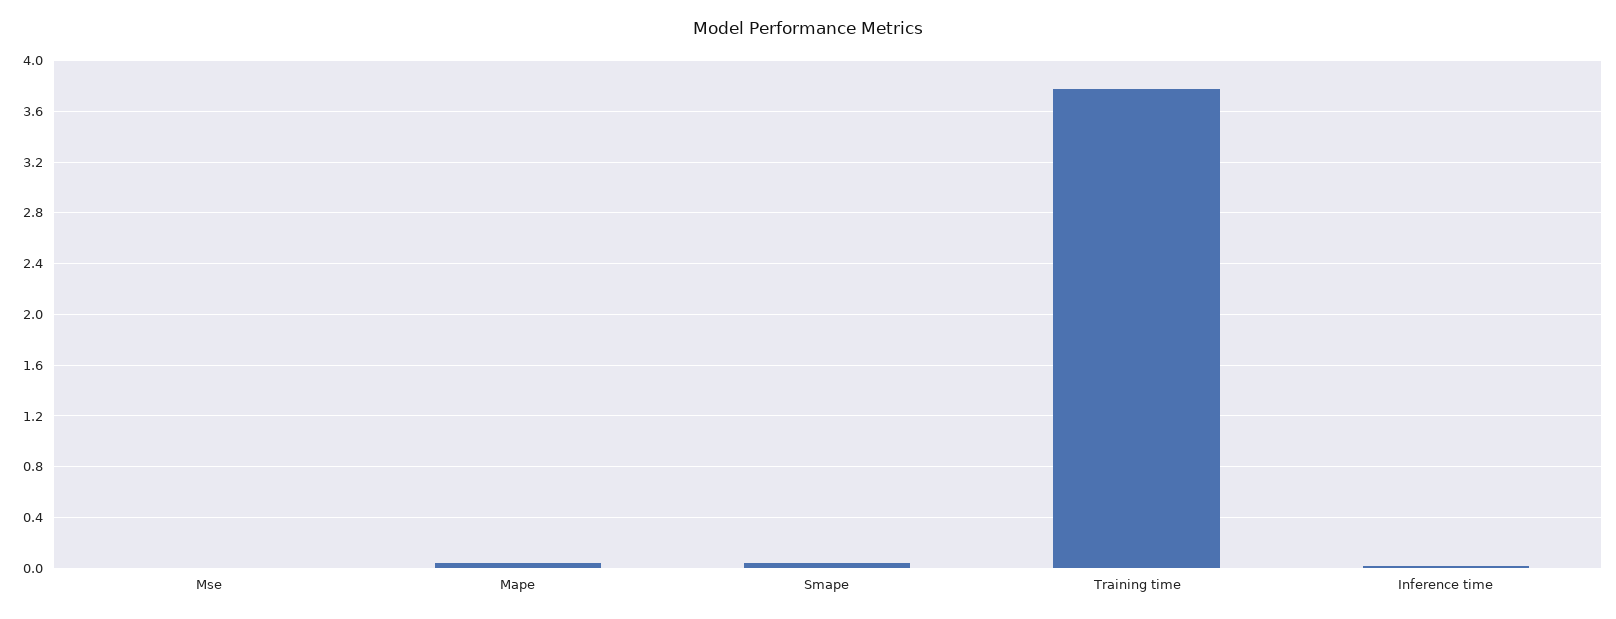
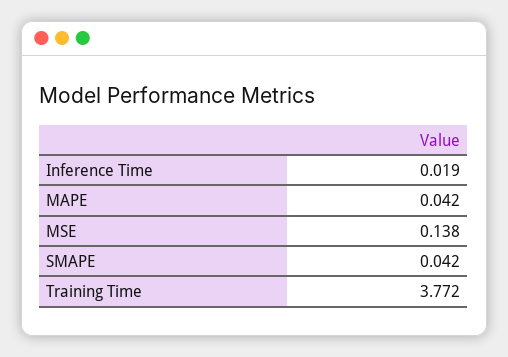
  {
-   "Mse": 0,
+   "Mse": 0.138,
    "Mape": 0.042,
    "Smape": 0.042,
    "Training time": 3.772,
    "Inference time": 0.019
  }

